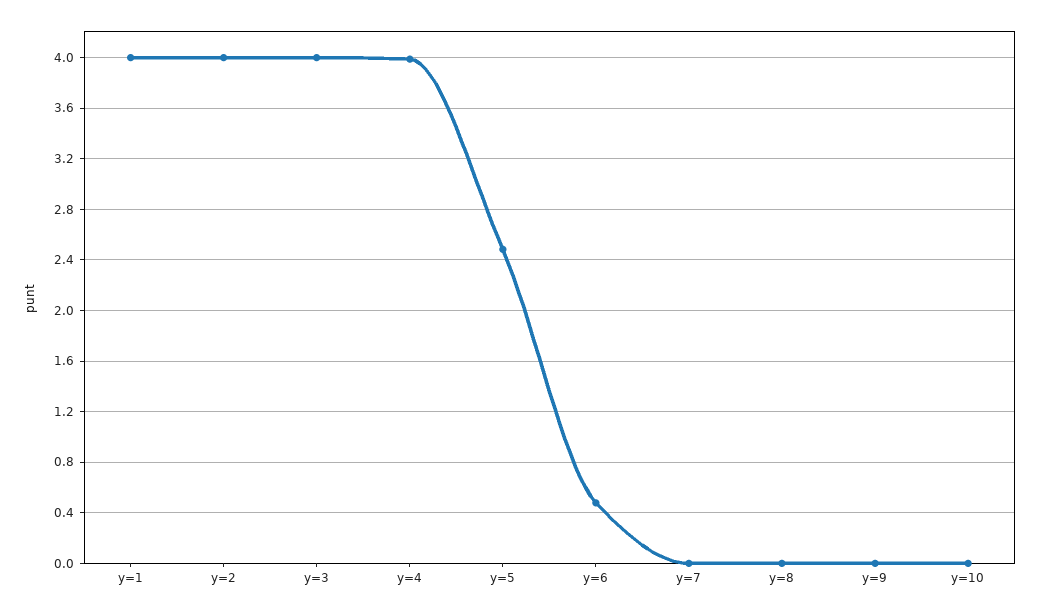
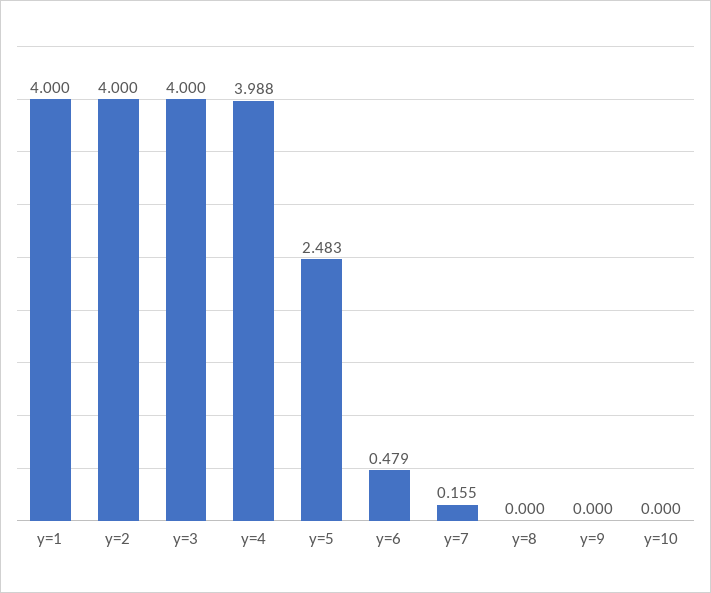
  {
    "y=1": 4,
    "y=2": 4,
    "y=3": 4,
    "y=4": 3.988,
    "y=5": 2.483,
    "y=6": 0.479,
-   "y=7": 0,
+   "y=7": 0.155,
    "y=8": 0,
    "y=9": 0,
    "y=10": 0
  }

